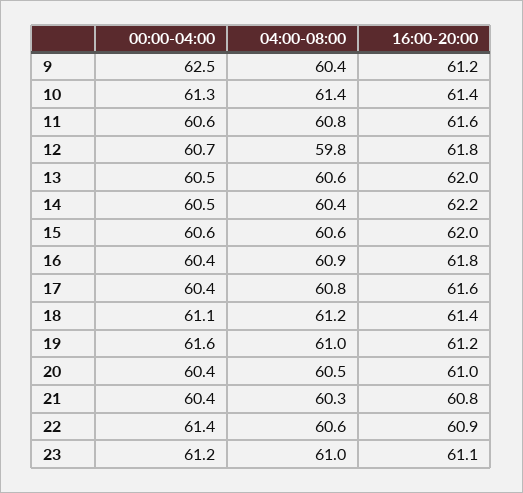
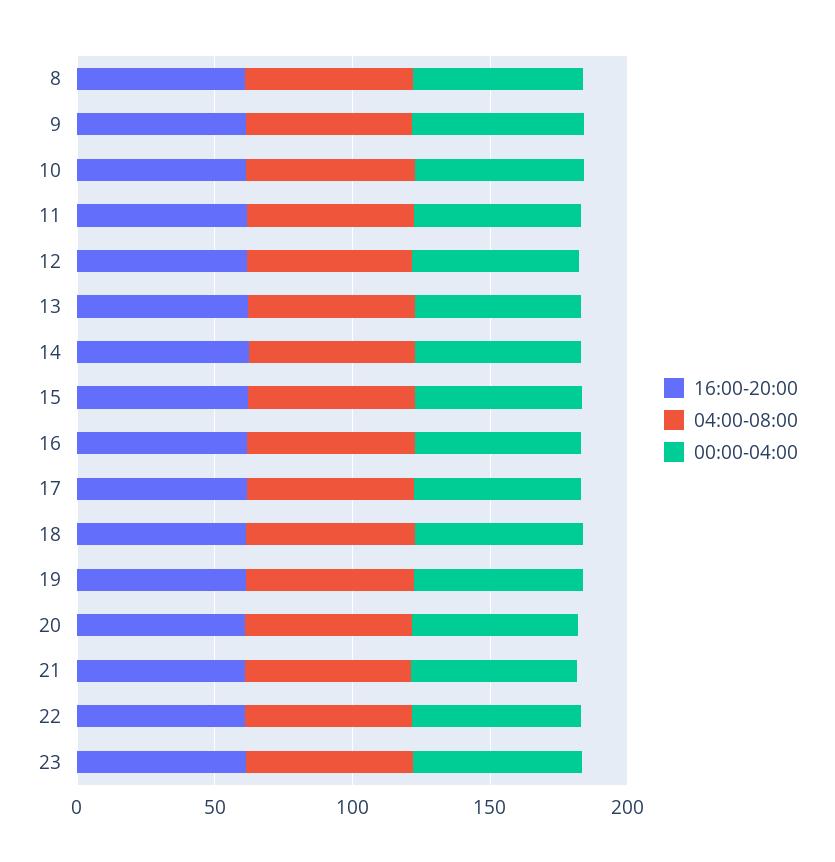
  {
    "00:00-04:00": {
      "9": 62.5,
      "10": 61.3,
      "11": 60.6,
      "12": 60.7,
      "13": 60.5,
      "14": 60.5,
      "15": 60.6,
      "16": 60.4,
      "17": 60.4,
      "18": 61.1,
      "19": 61.6,
      "20": 60.4,
      "21": 60.4,
      "22": 61.4,
-     "23": 61.2
+     "23": 61.2,
+     "8": 60
    },
    "04:00-08:00": {
      "9": 60.4,
      "10": 61.4,
      "11": 60.8,
      "12": 59.8,
      "13": 60.6,
      "14": 60.4,
      "15": 60.6,
      "16": 60.9,
      "17": 60.8,
      "18": 61.2,
      "19": 61,
      "20": 60.5,
      "21": 60.3,
      "22": 60.6,
-     "23": 61
+     "23": 61,
+     "8": 60
    },
    "16:00-20:00": {
      "9": 61.2,
      "10": 61.4,
      "11": 61.6,
      "12": 61.8,
      "13": 62,
      "14": 62.2,
      "15": 62,
      "16": 61.8,
      "17": 61.6,
      "18": 61.4,
      "19": 61.2,
      "20": 61,
      "21": 60.8,
      "22": 60.9,
-     "23": 61.1
+     "23": 61.1,
+     "8": 60
    }
  }

